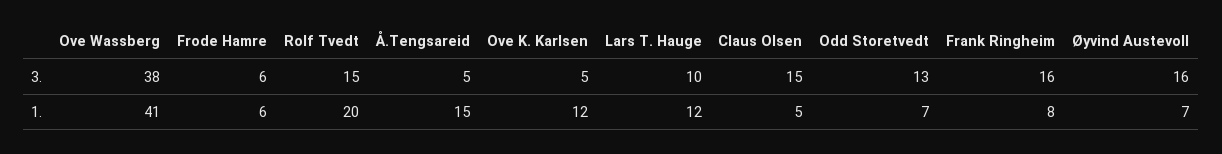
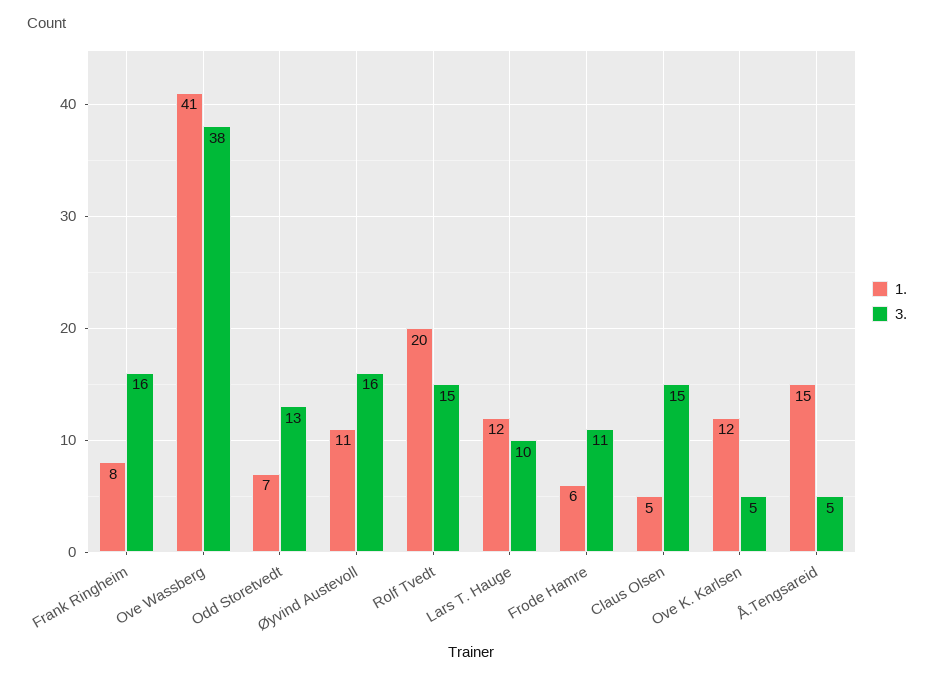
  {
    "3.": {
      "Ove Wassberg": 38,
-     "Frode Hamre": 6,
+     "Frode Hamre": 11,
      "Rolf Tvedt": 15,
      "Å.Tengsareid": 5,
      "Ove K. Karlsen": 5,
      "Lars T. Hauge": 10,
      "Claus Olsen": 15,
      "Odd Storetvedt": 13,
      "Frank Ringheim": 16,
      "Øyvind Austevoll": 16
    },
    "1.": {
      "Ove Wassberg": 41,
      "Frode Hamre": 6,
      "Rolf Tvedt": 20,
      "Å.Tengsareid": 15,
      "Ove K. Karlsen": 12,
      "Lars T. Hauge": 12,
      "Claus Olsen": 5,
      "Odd Storetvedt": 7,
      "Frank Ringheim": 8,
-     "Øyvind Austevoll": 7
+     "Øyvind Austevoll": 11
    }
  }

